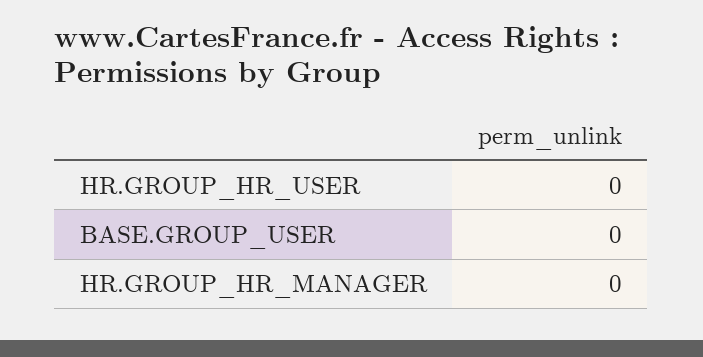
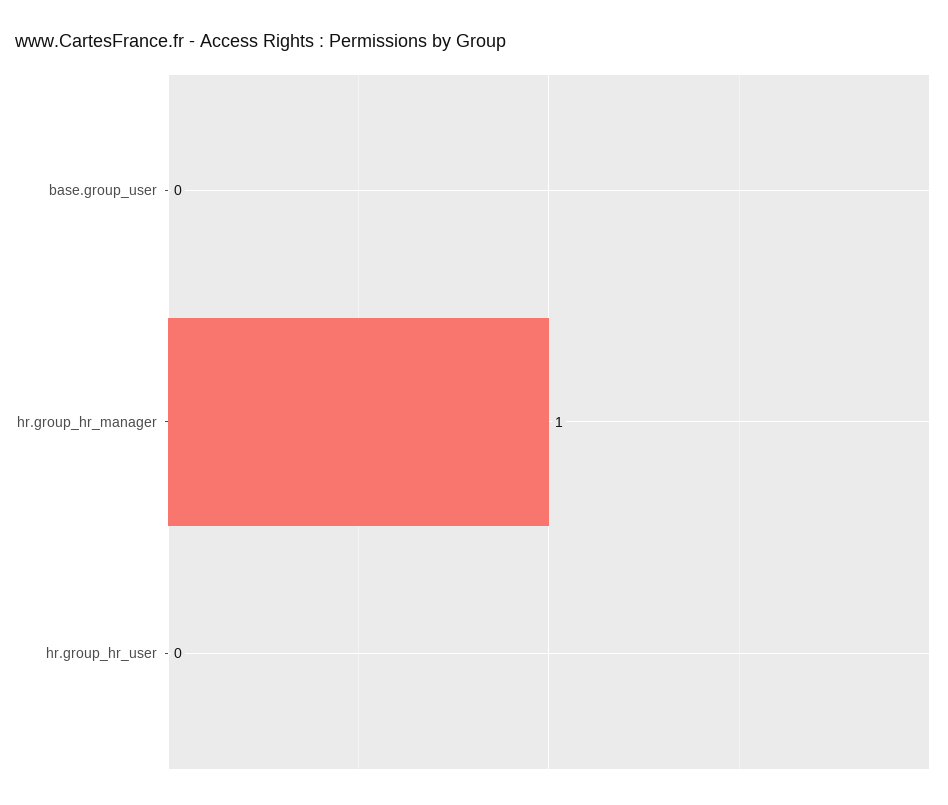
  {
    "HR.GROUP_HR_USER": 0,
    "BASE.GROUP_USER": 0,
-   "HR.GROUP_HR_MANAGER": 0
+   "HR.GROUP_HR_MANAGER": 1
  }

